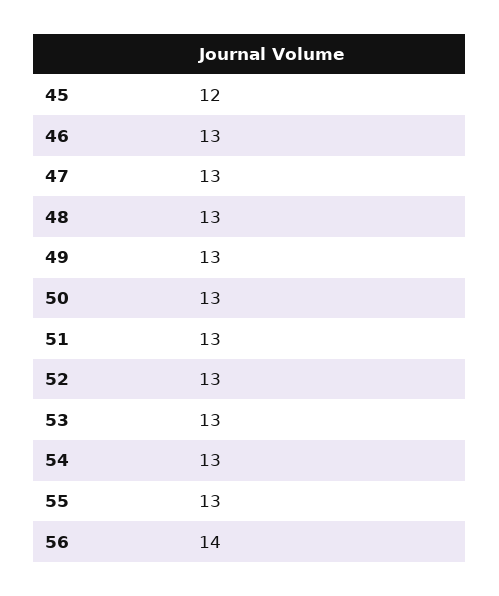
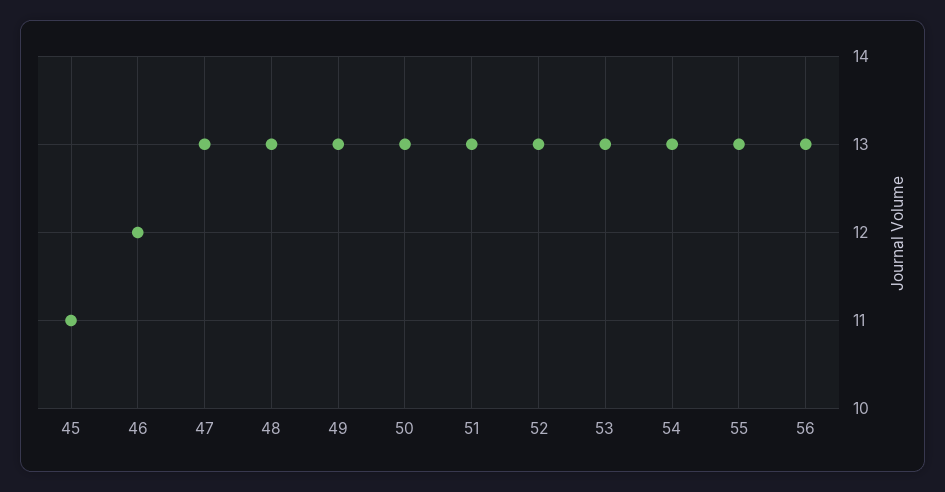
  {
-   "45": 12,
+   "45": 11,
-   "46": 13,
+   "46": 12,
    "47": 13,
    "48": 13,
    "49": 13,
    "50": 13,
    "51": 13,
    "52": 13,
    "53": 13,
    "54": 13,
    "55": 13,
-   "56": 14
+   "56": 13
  }

